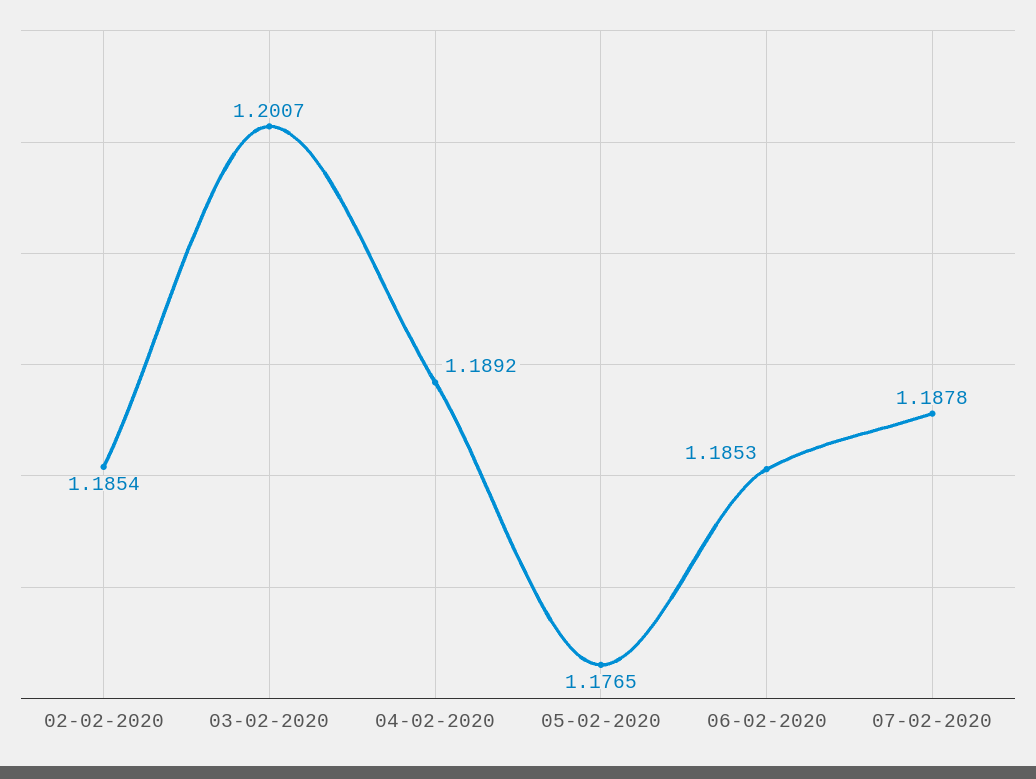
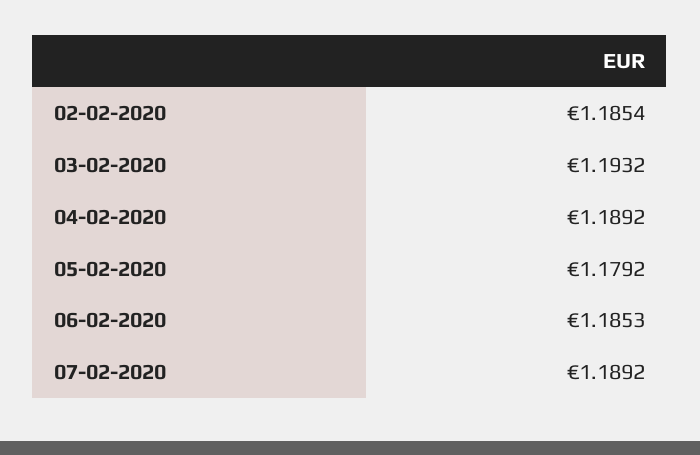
  {
    "02-02-2020": 1.1854,
-   "03-02-2020": 1.2007,
+   "03-02-2020": 1.1932,
    "04-02-2020": 1.1892,
-   "05-02-2020": 1.1765,
+   "05-02-2020": 1.1792,
    "06-02-2020": 1.1853,
-   "07-02-2020": 1.1878
+   "07-02-2020": 1.1892
  }

